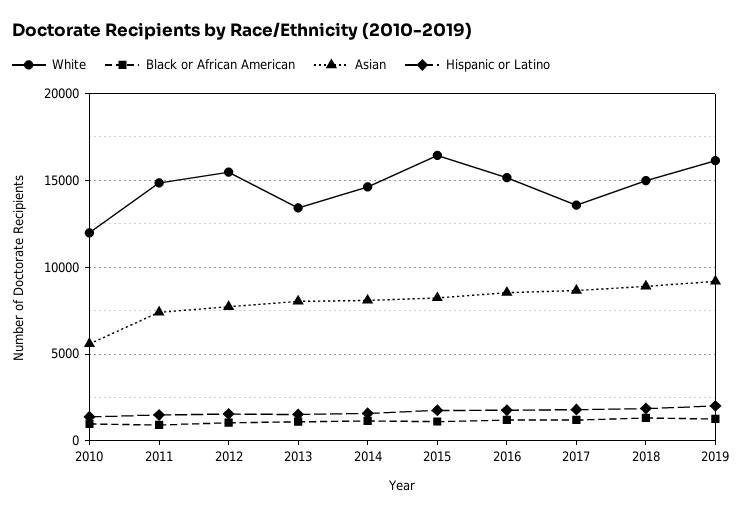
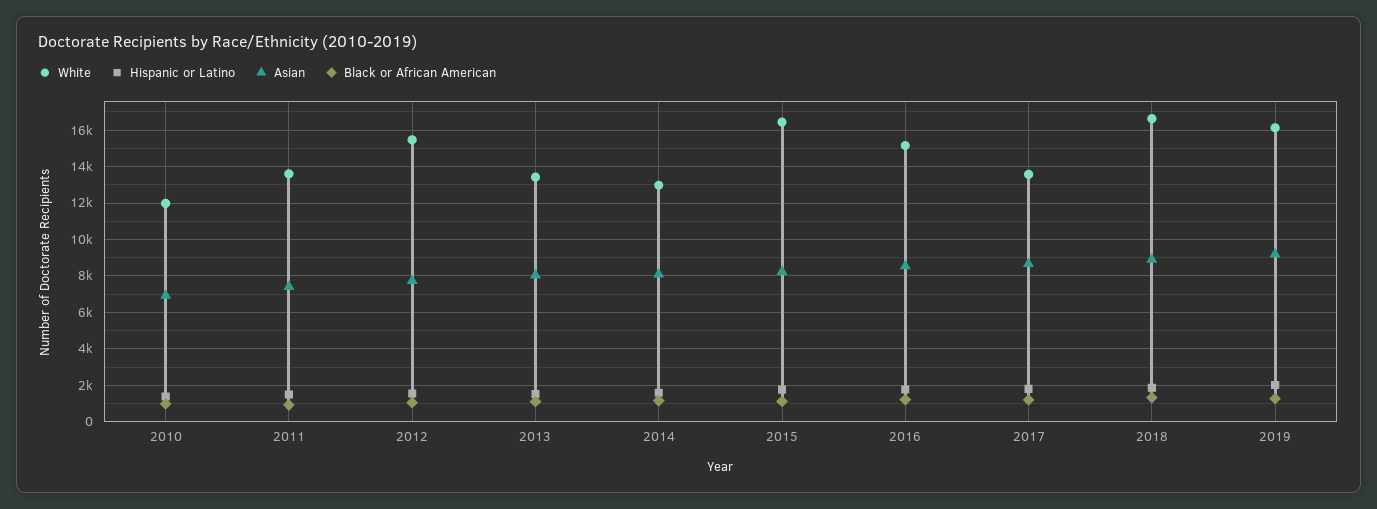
  {
    "White": {
      "2010": 12000,
-     "2011": 15000,
+     "2011": 13500,
      "2012": 15500,
      "2013": 13500,
-     "2014": 14500,
+     "2014": 13000,
      "2015": 16500,
      "2016": 15000,
      "2017": 13500,
-     "2018": 15000,
+     "2018": 16500,
      "2019": 16000
    },
    "Black or African American": {
      "2010": 1000,
      "2011": 1000,
      "2012": 1000,
      "2013": 1000,
      "2014": 1000,
      "2015": 1000,
      "2016": 1000,
      "2017": 1000,
      "2018": 1500,
      "2019": 1500
    },
    "Asian": {
-     "2010": 5500,
+     "2010": 7000,
      "2011": 7500,
      "2012": 7500,
      "2013": 8000,
      "2014": 8000,
      "2015": 8000,
      "2016": 8500,
      "2017": 8500,
      "2018": 9000,
      "2019": 9000
    },
    "Hispanic or Latino": {
      "2010": 1500,
      "2011": 1500,
      "2012": 1500,
      "2013": 1500,
      "2014": 1500,
      "2015": 2000,
      "2016": 2000,
      "2017": 2000,
      "2018": 2000,
      "2019": 2000
    }
  }

